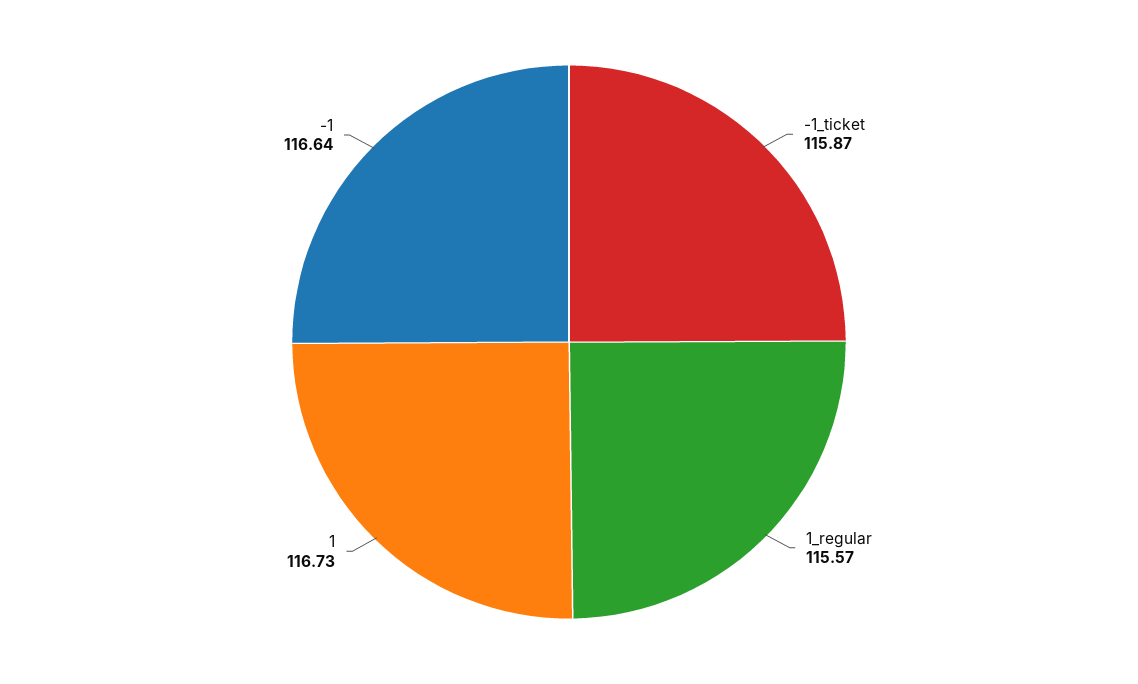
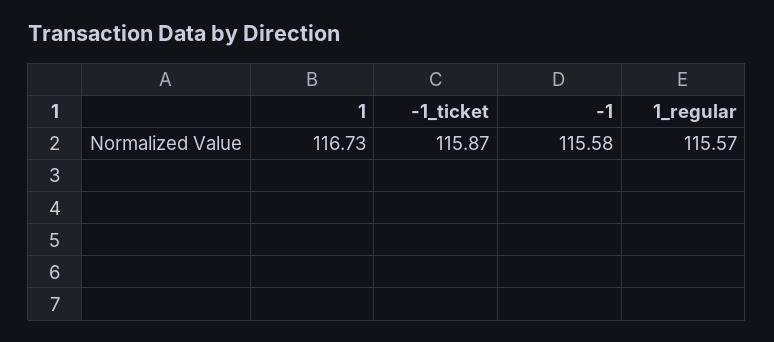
  {
    "-1_ticket": 115.87,
    "1_regular": 115.57,
    "1": 116.73,
-   "-1": 116.64
+   "-1": 115.58
  }

